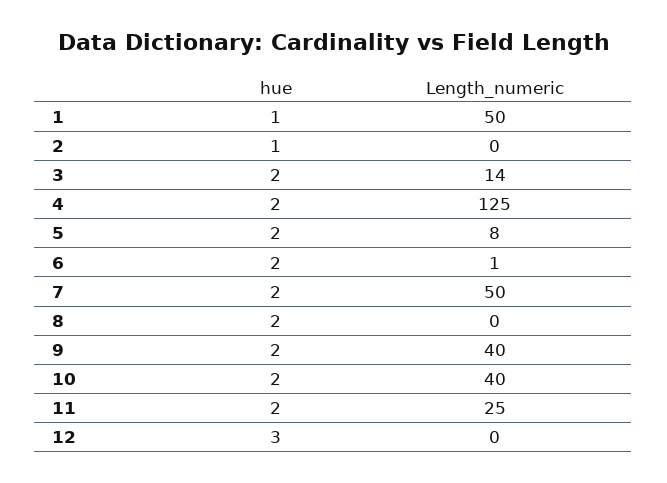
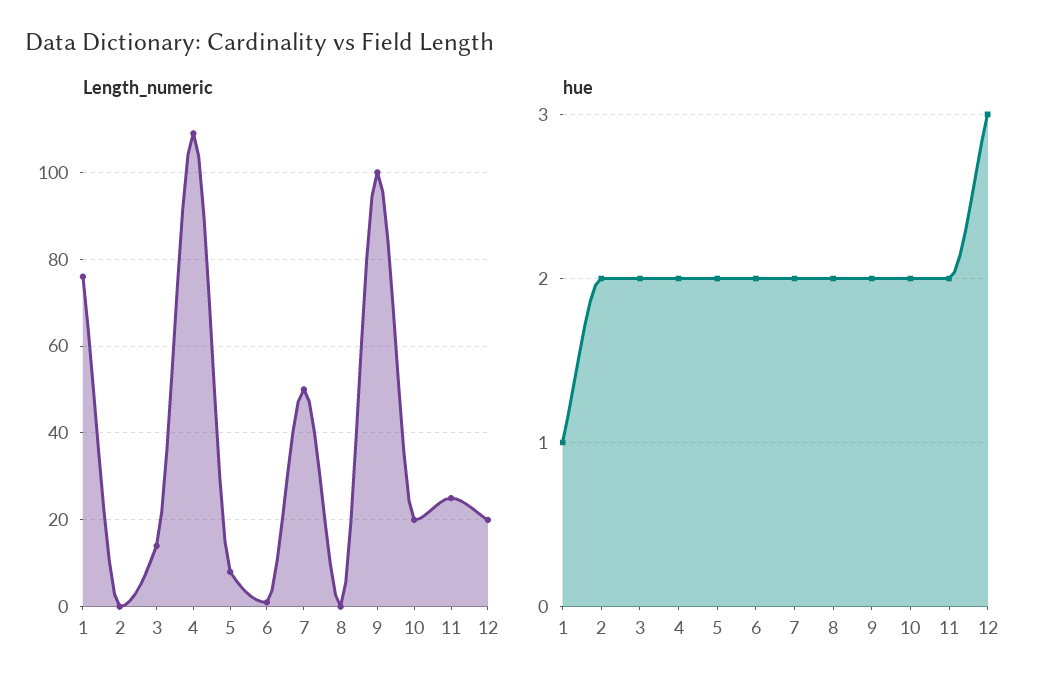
  {
    "hue": {
      "1": 1,
-     "2": 1,
+     "2": 2,
      "3": 2,
      "4": 2,
      "5": 2,
      "6": 2,
      "7": 2,
      "8": 2,
      "9": 2,
      "10": 2,
      "11": 2,
      "12": 3
    },
    "Length_numeric": {
-     "1": 50,
+     "1": 75,
      "2": 0,
      "3": 14,
-     "4": 125,
+     "4": 110,
      "5": 8,
      "6": 1,
      "7": 50,
      "8": 0,
-     "9": 40,
+     "9": 100,
-     "10": 40,
+     "10": 20,
      "11": 25,
-     "12": 0
+     "12": 20
    }
  }

